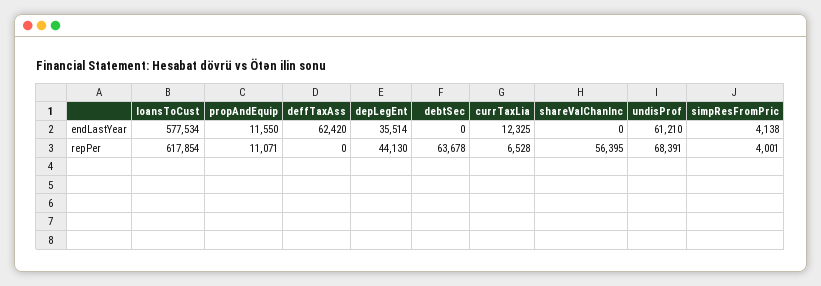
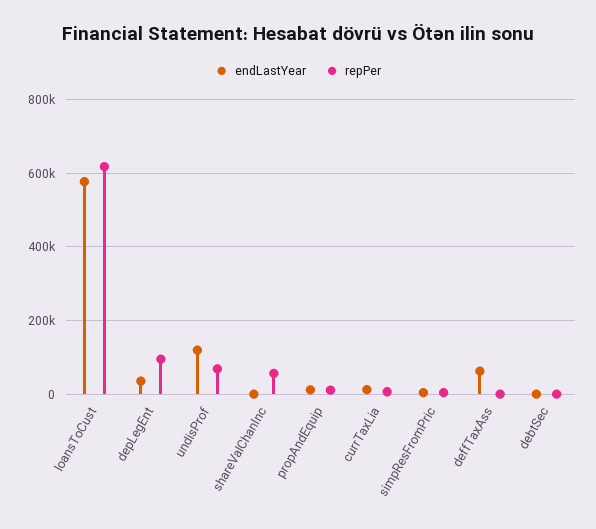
  {
    "endLastYear": {
      "loansToCust": 577534,
      "propAndEquip": 11550,
      "deffTaxAss": 62420,
      "depLegEnt": 35514,
      "debtSec": 0,
      "currTaxLia": 12325,
      "shareValChanInc": 0,
-     "undisProf": 61210,
+     "undisProf": 120000,
      "simpResFromPric": 4138
    },
    "repPer": {
      "loansToCust": 617854,
      "propAndEquip": 11071,
      "deffTaxAss": 0,
-     "depLegEnt": 44130,
+     "depLegEnt": 100000,
-     "debtSec": 63678,
+     "debtSec": 0,
      "currTaxLia": 6528,
      "shareValChanInc": 56395,
      "undisProf": 68391,
      "simpResFromPric": 4001
    }
  }

